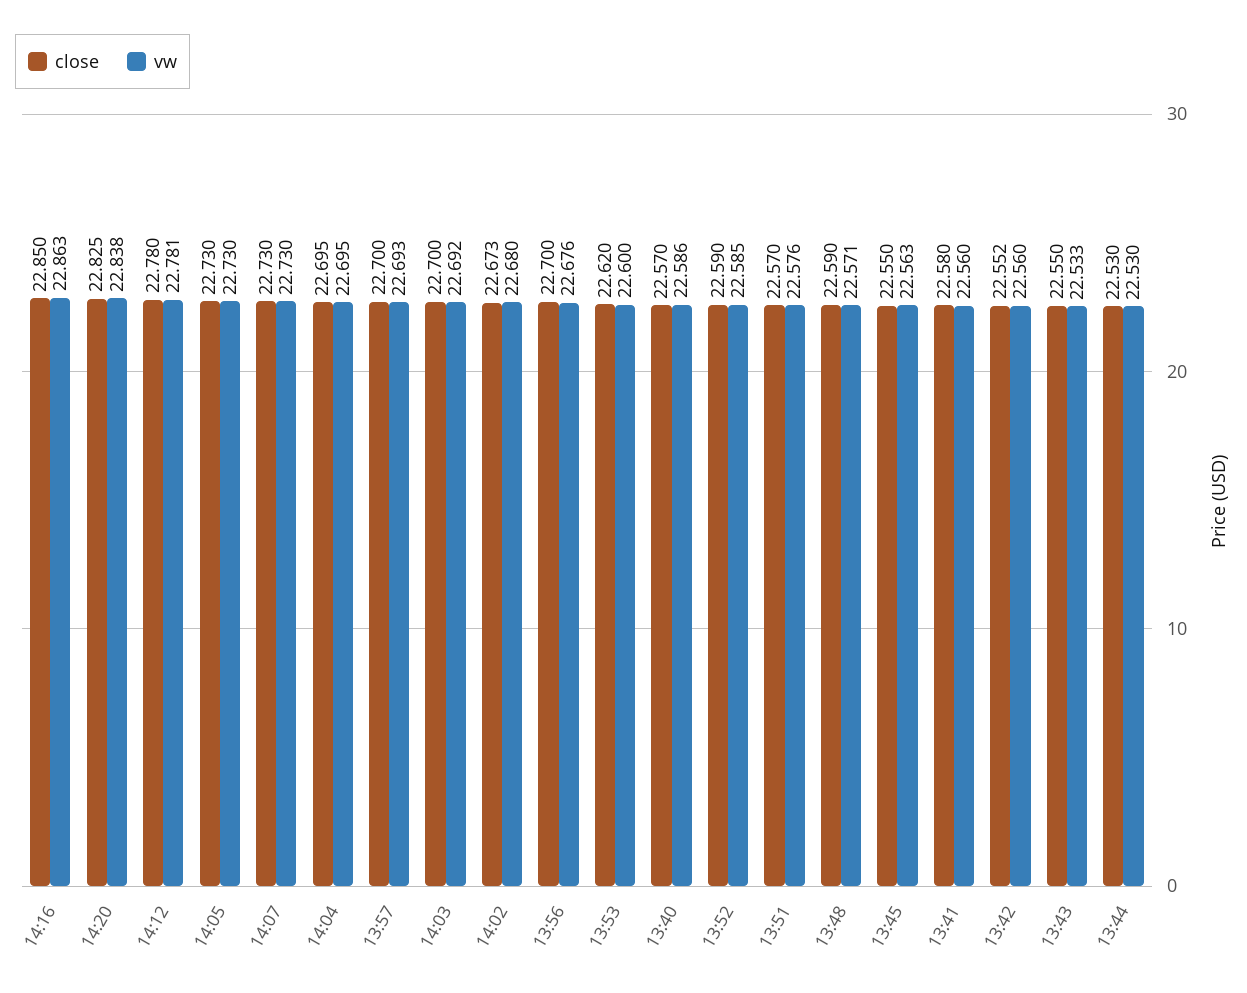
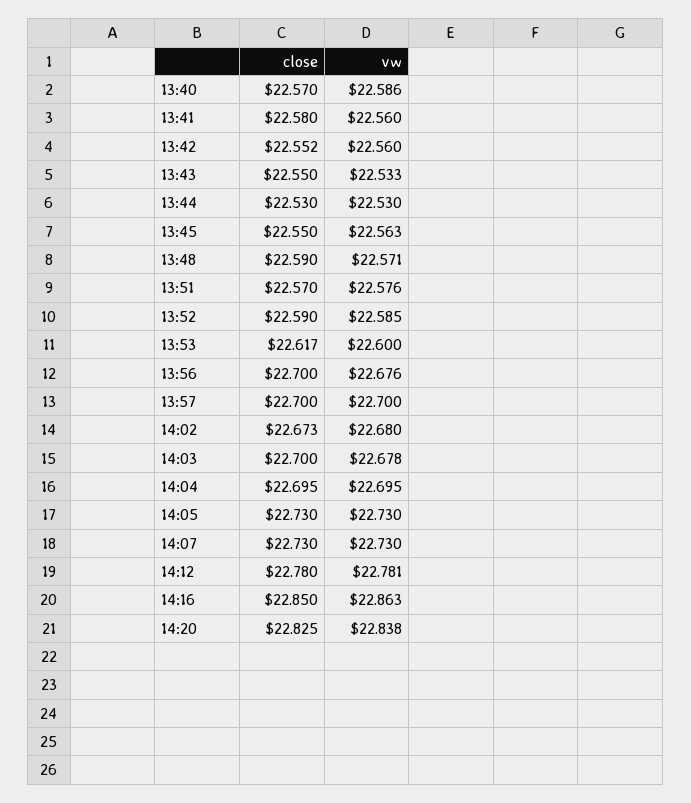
  {
    "close": {
      "14:16": 22.85,
      "14:20": 22.825,
      "14:12": 22.78,
      "14:05": 22.73,
      "14:07": 22.73,
      "14:04": 22.695,
      "13:57": 22.7,
      "14:03": 22.7,
      "14:02": 22.673,
      "13:56": 22.7,
-     "13:53": 22.62,
+     "13:53": 22.617,
      "13:40": 22.57,
      "13:52": 22.59,
      "13:51": 22.57,
      "13:48": 22.59,
      "13:45": 22.55,
      "13:41": 22.58,
      "13:42": 22.552,
      "13:43": 22.55,
      "13:44": 22.53
    },
    "vw": {
      "14:16": 22.863,
      "14:20": 22.838,
      "14:12": 22.781,
      "14:05": 22.73,
      "14:07": 22.73,
      "14:04": 22.695,
-     "13:57": 22.693,
+     "13:57": 22.7,
-     "14:03": 22.692,
+     "14:03": 22.678,
      "14:02": 22.68,
      "13:56": 22.676,
      "13:53": 22.6,
      "13:40": 22.586,
      "13:52": 22.585,
      "13:51": 22.576,
      "13:48": 22.571,
      "13:45": 22.563,
      "13:41": 22.56,
      "13:42": 22.56,
      "13:43": 22.533,
      "13:44": 22.53
    }
  }

